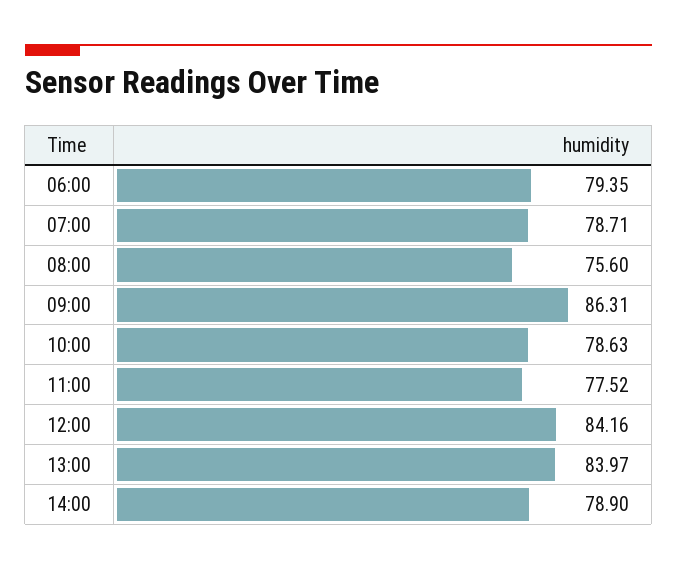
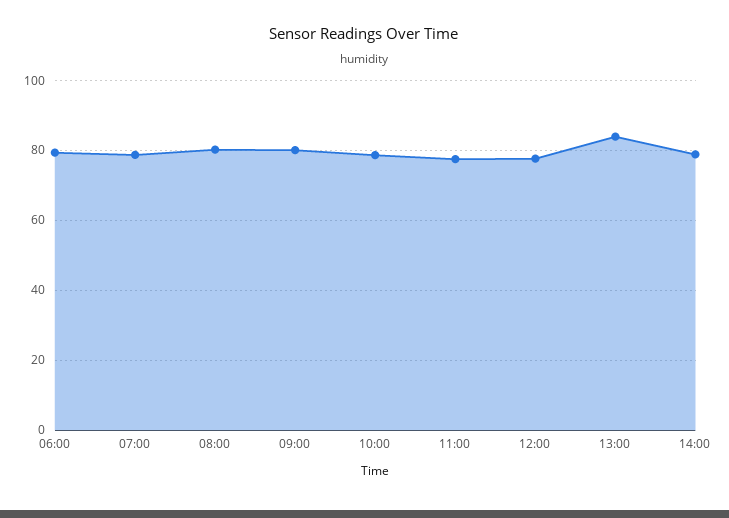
  {
    "06:00": 79.35,
    "07:00": 78.71,
-   "08:00": 75.6,
+   "08:00": 80,
-   "09:00": 86.31,
+   "09:00": 80,
    "10:00": 78.63,
    "11:00": 77.52,
-   "12:00": 84.16,
+   "12:00": 78,
    "13:00": 83.97,
    "14:00": 78.9
  }

